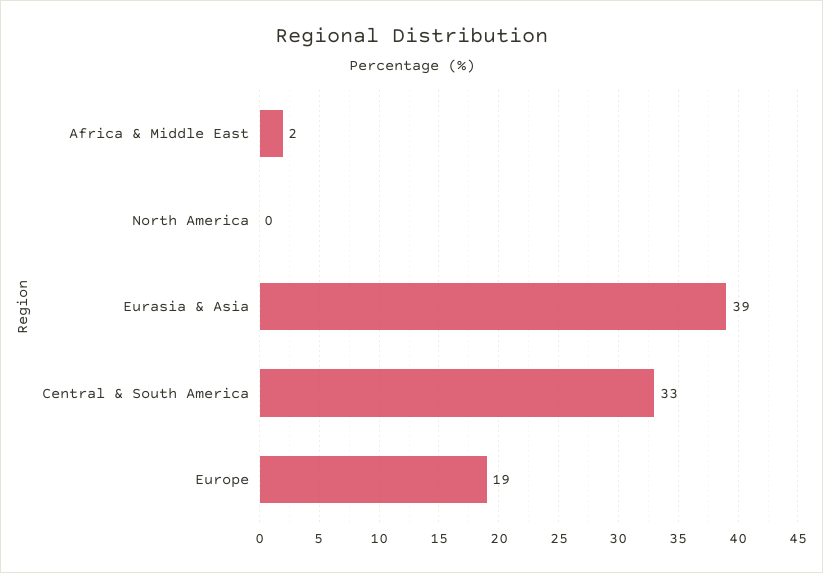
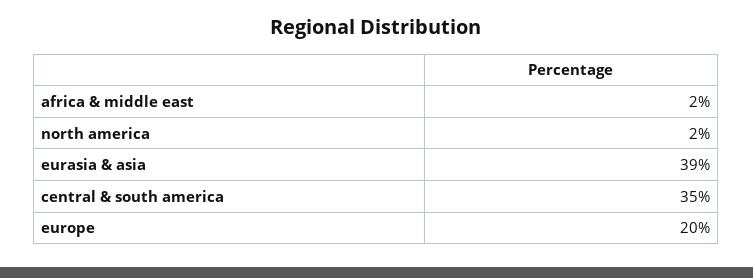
  {
    "Africa & Middle East": 2,
-   "North America": 0,
+   "North America": 2,
    "Eurasia & Asia": 39,
-   "Central & South America": 33,
+   "Central & South America": 35,
-   "Europe": 19
+   "Europe": 20
  }

